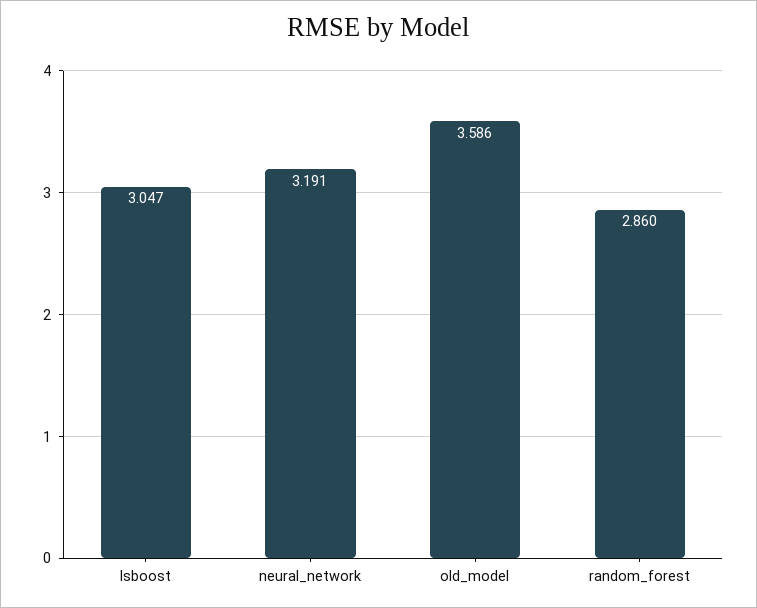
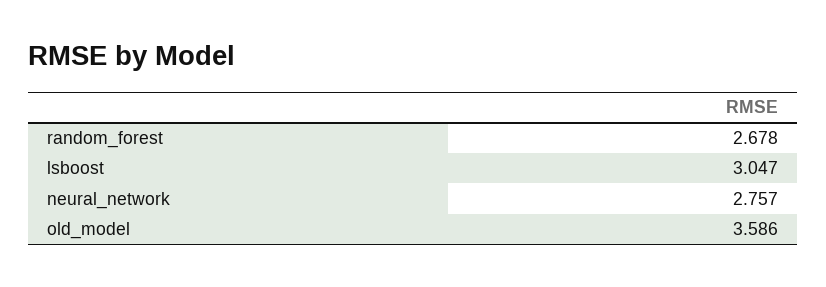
  {
    "lsboost": 3.047,
-   "neural_network": 3.191,
+   "neural_network": 2.757,
    "old_model": 3.586,
-   "random_forest": 2.86
+   "random_forest": 2.678
  }

